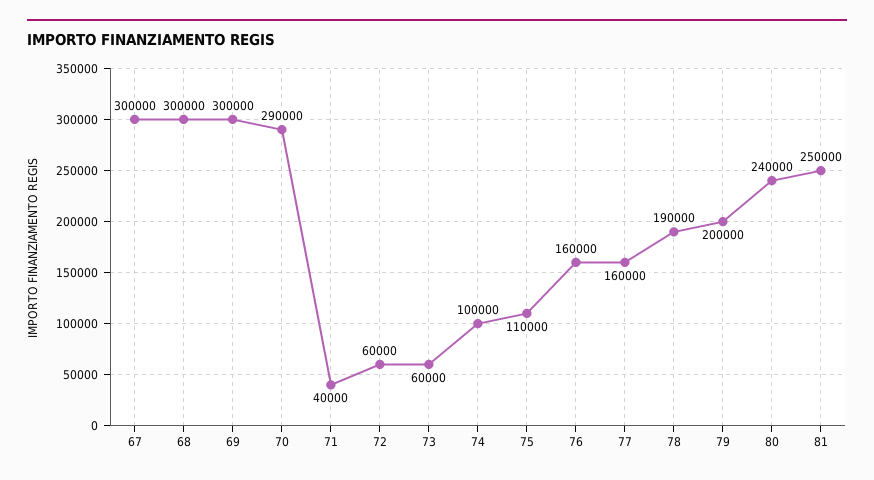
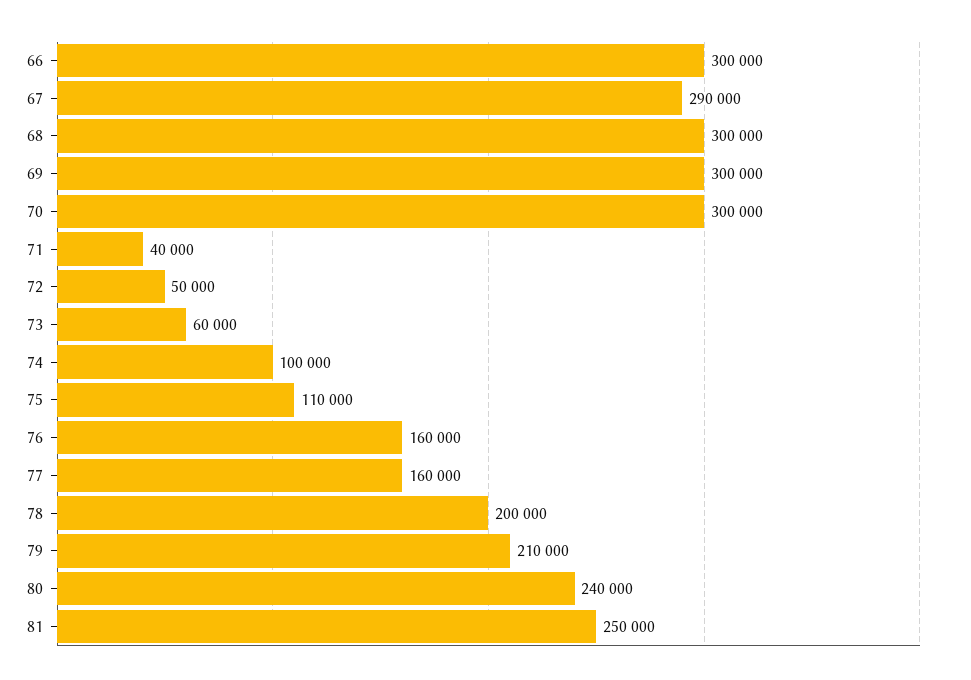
  {
-   "67": 300000,
+   "67": 290000,
    "68": 300000,
    "69": 300000,
-   "70": 290000,
+   "70": 300000,
    "71": 40000,
-   "72": 60000,
+   "72": 50000,
    "73": 60000,
    "74": 100000,
    "75": 110000,
    "76": 160000,
    "77": 160000,
-   "78": 190000,
+   "78": 200000,
-   "79": 200000,
+   "79": 210000,
    "80": 240000,
-   "81": 250000
+   "81": 250000,
+   "66": 300000
  }

